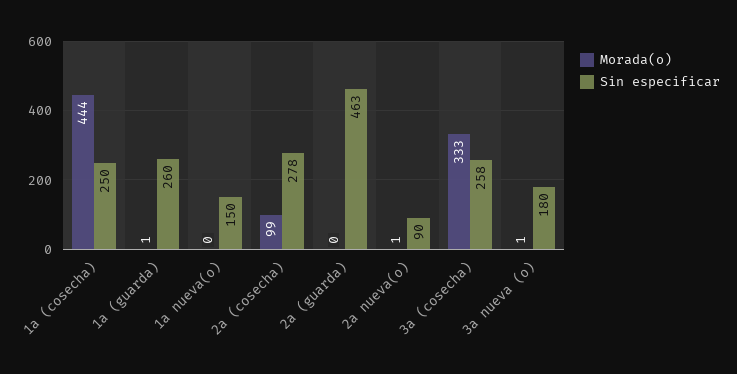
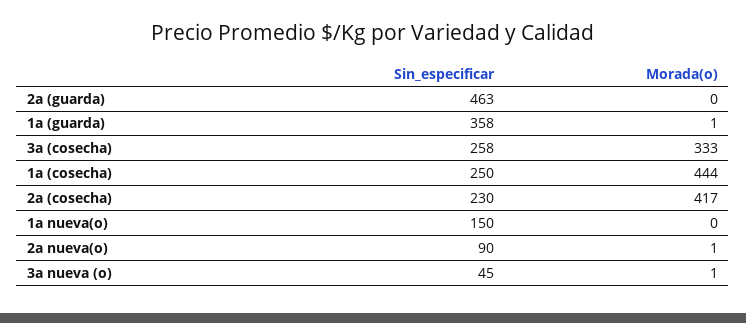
  {
    "Morada(o)": {
      "1a (cosecha)": 444,
      "1a (guarda)": 1,
      "1a nueva(o)": 0,
-     "2a (cosecha)": 99,
+     "2a (cosecha)": 417,
      "2a (guarda)": 0,
      "2a nueva(o)": 1,
      "3a (cosecha)": 333,
      "3a nueva (o)": 1
    },
    "Sin especificar": {
      "1a (cosecha)": 250,
-     "1a (guarda)": 260,
+     "1a (guarda)": 358,
      "1a nueva(o)": 150,
-     "2a (cosecha)": 278,
+     "2a (cosecha)": 230,
      "2a (guarda)": 463,
      "2a nueva(o)": 90,
      "3a (cosecha)": 258,
-     "3a nueva (o)": 180
+     "3a nueva (o)": 45
    }
  }

